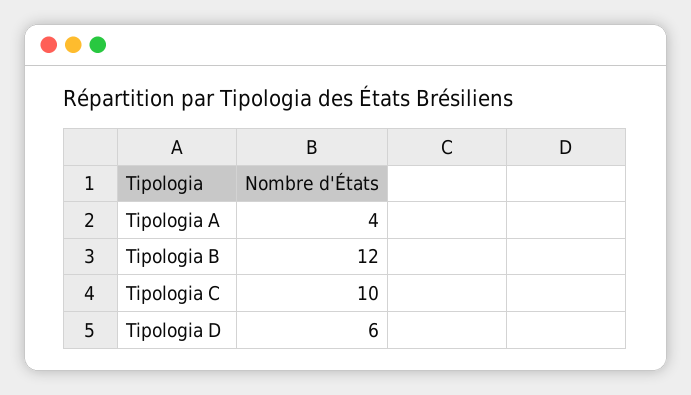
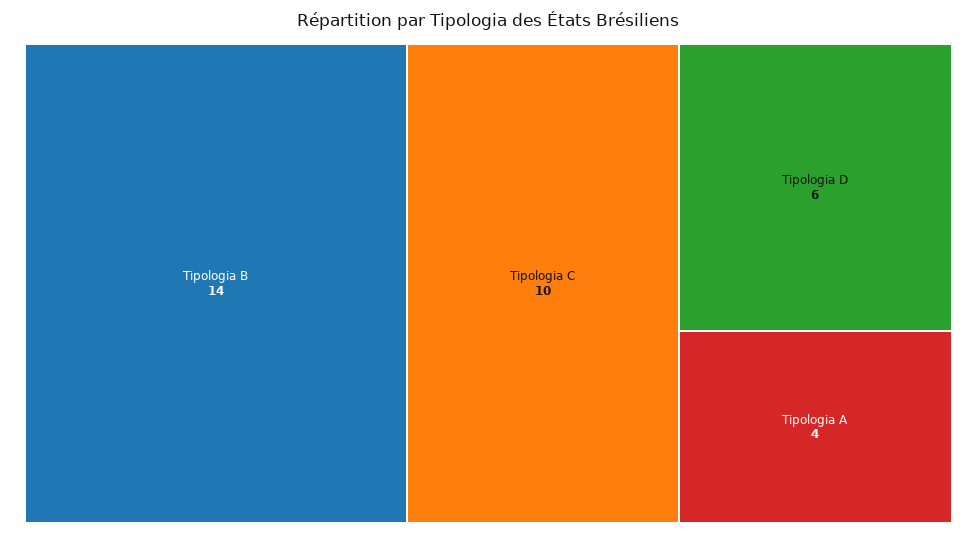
  {
    "Tipologia A": 4,
-   "Tipologia B": 12,
+   "Tipologia B": 14,
    "Tipologia C": 10,
    "Tipologia D": 6
  }

